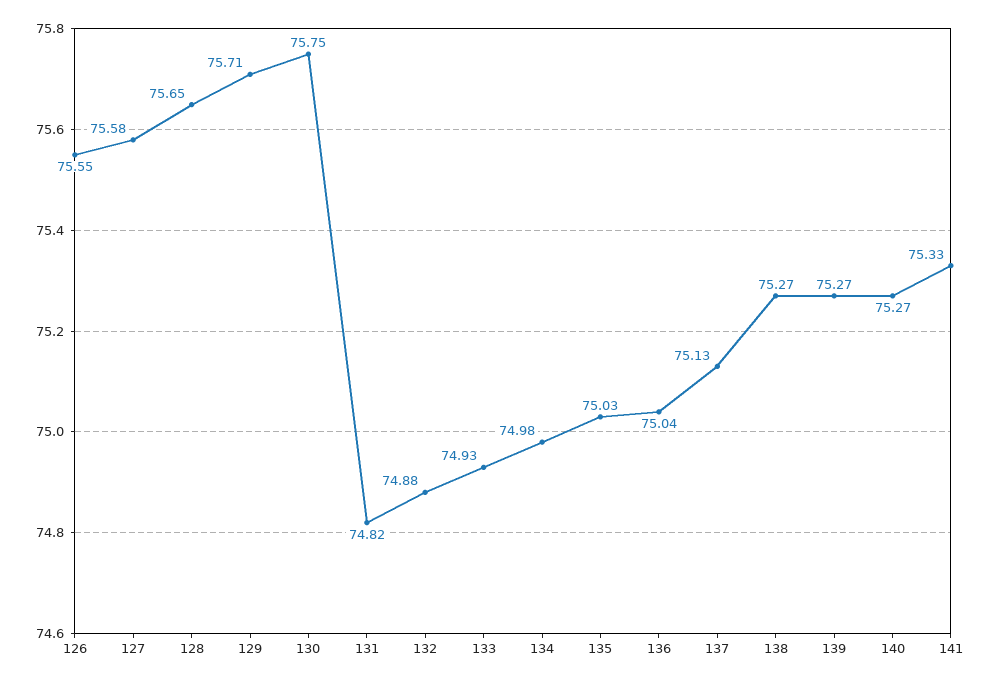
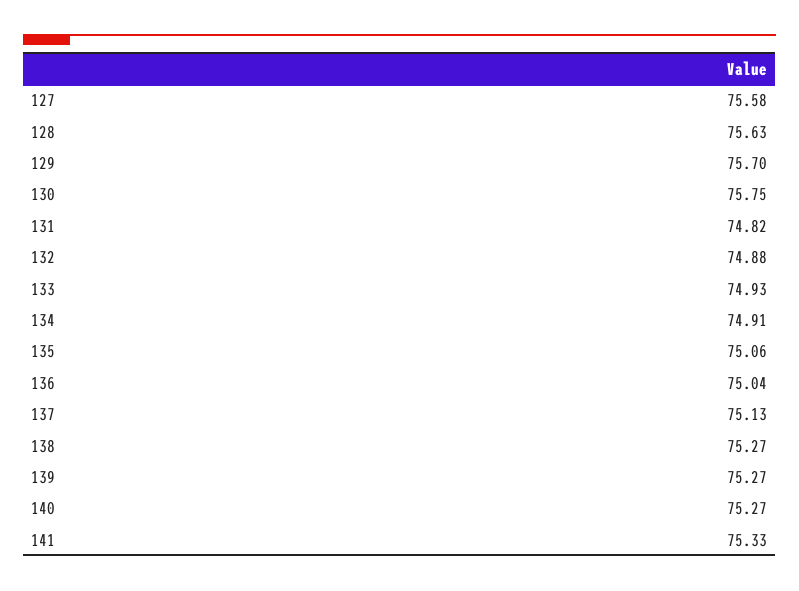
  {
-   "126": 75.55,
    "127": 75.58,
-   "128": 75.65,
+   "128": 75.63,
-   "129": 75.71,
+   "129": 75.7,
    "130": 75.75,
    "131": 74.82,
    "132": 74.88,
    "133": 74.93,
-   "134": 74.98,
+   "134": 74.91,
-   "135": 75.03,
+   "135": 75.06,
    "136": 75.04,
    "137": 75.13,
    "138": 75.27,
    "139": 75.27,
    "140": 75.27,
    "141": 75.33
  }

